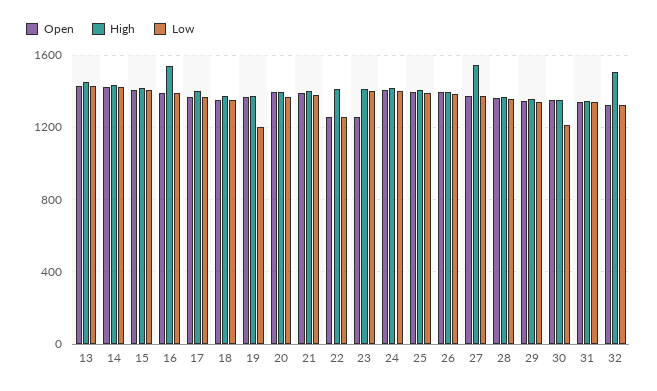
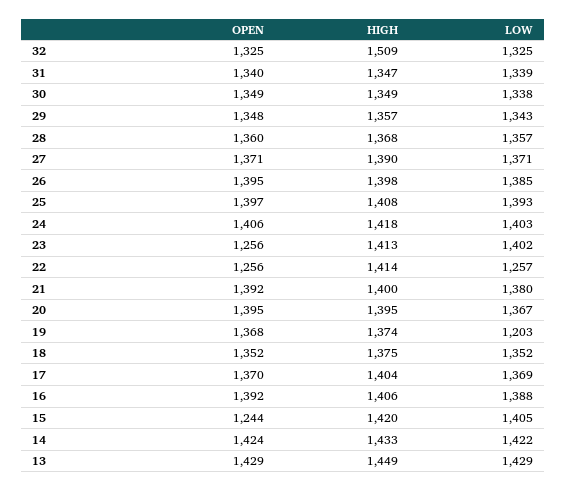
  {
    "Open": {
      "13": 1429,
      "14": 1424,
-     "15": 1400,
+     "15": 1244,
      "16": 1392,
      "17": 1370,
      "18": 1352,
      "19": 1368,
      "20": 1395,
      "21": 1392,
      "22": 1256,
      "23": 1256,
      "24": 1406,
      "25": 1397,
      "26": 1395,
      "27": 1371,
      "28": 1360,
      "29": 1348,
      "30": 1349,
      "31": 1340,
      "32": 1325
    },
    "High": {
      "13": 1449,
      "14": 1433,
      "15": 1420,
-     "16": 1550,
+     "16": 1406,
      "17": 1404,
      "18": 1375,
      "19": 1374,
      "20": 1395,
      "21": 1400,
      "22": 1414,
      "23": 1413,
      "24": 1418,
      "25": 1408,
      "26": 1398,
-     "27": 1550,
+     "27": 1390,
      "28": 1368,
      "29": 1357,
      "30": 1349,
      "31": 1347,
      "32": 1509
    },
    "Low": {
      "13": 1429,
      "14": 1422,
      "15": 1405,
      "16": 1388,
      "17": 1369,
      "18": 1352,
      "19": 1203,
      "20": 1367,
      "21": 1380,
      "22": 1257,
      "23": 1402,
      "24": 1403,
      "25": 1393,
      "26": 1385,
      "27": 1371,
      "28": 1357,
      "29": 1343,
-     "30": 1200,
+     "30": 1338,
      "31": 1339,
      "32": 1325
    }
  }

